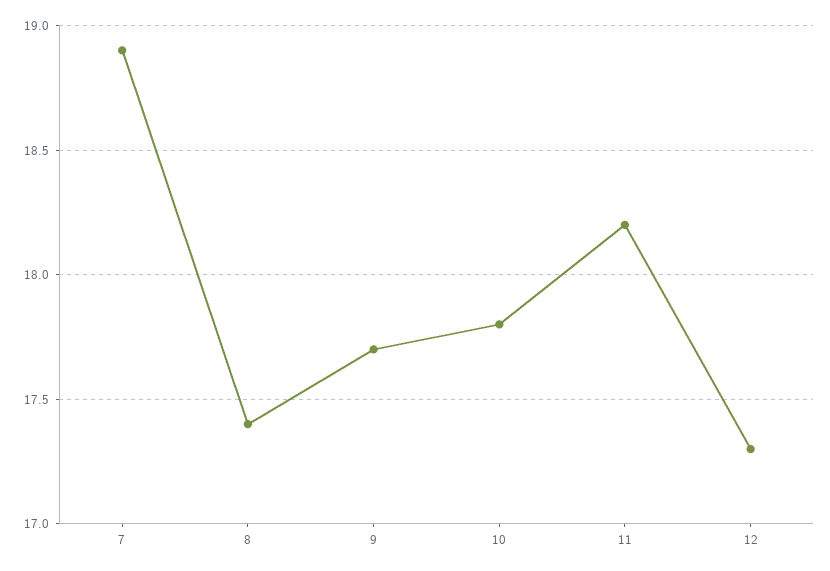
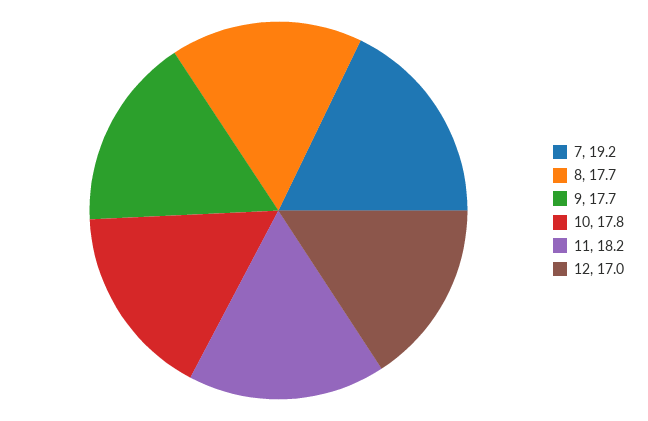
  {
-   "7": 18.9,
+   "7": 19.2,
-   "8": 17.4,
+   "8": 17.7,
    "9": 17.7,
    "10": 17.8,
    "11": 18.2,
-   "12": 17.3
+   "12": 17
  }

